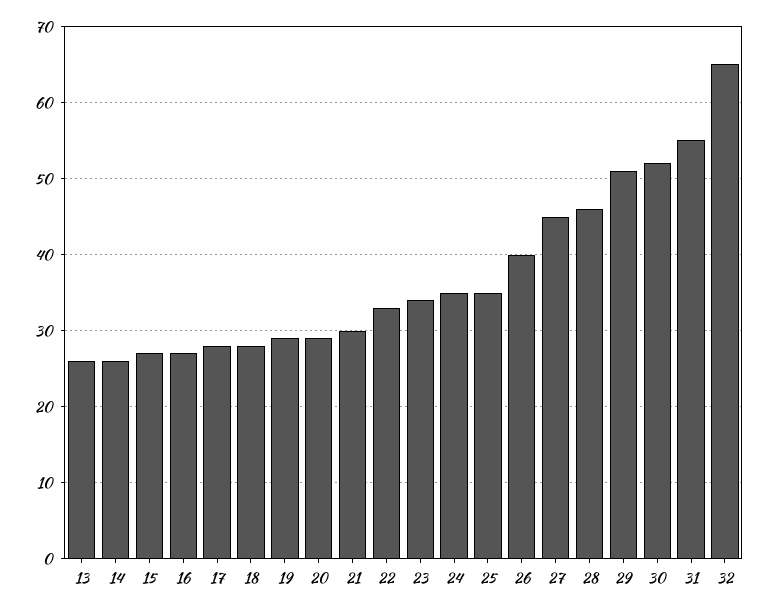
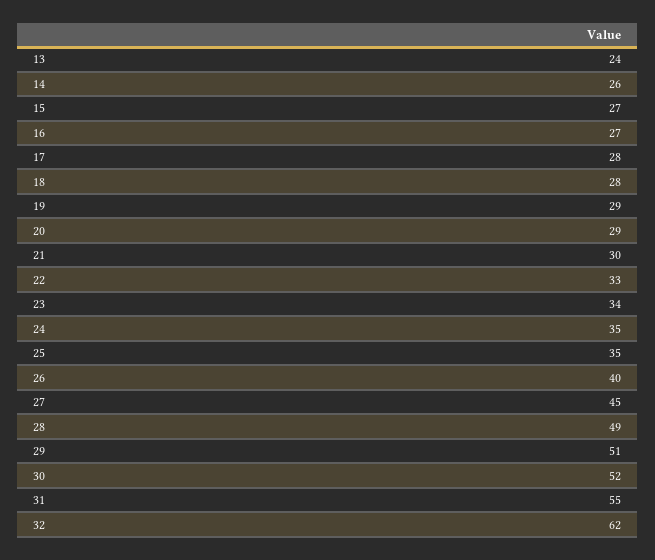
  {
-   "13": 26,
+   "13": 24,
    "14": 26,
    "15": 27,
    "16": 27,
    "17": 28,
    "18": 28,
    "19": 29,
    "20": 29,
    "21": 30,
    "22": 33,
    "23": 34,
    "24": 35,
    "25": 35,
    "26": 40,
    "27": 45,
-   "28": 46,
+   "28": 49,
    "29": 51,
    "30": 52,
    "31": 55,
-   "32": 65
+   "32": 62
  }

